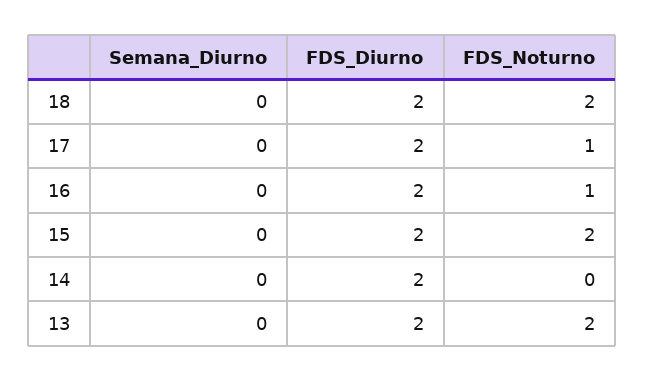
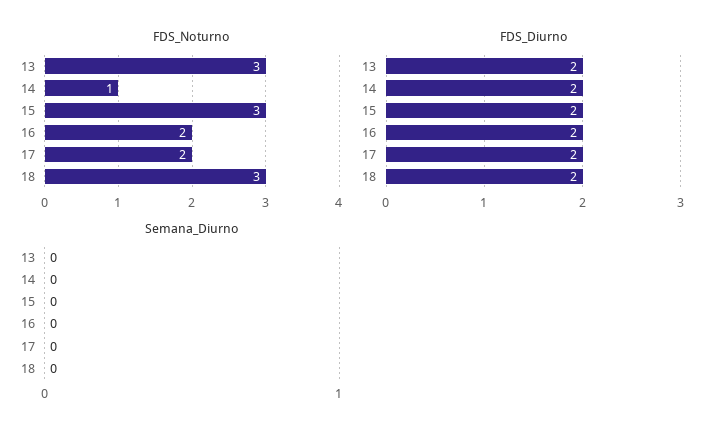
  {
    "Semana_Diurno": {
      "18": 0,
      "17": 0,
      "16": 0,
      "15": 0,
      "14": 0,
      "13": 0
    },
    "FDS_Diurno": {
      "18": 2,
      "17": 2,
      "16": 2,
      "15": 2,
      "14": 2,
      "13": 2
    },
    "FDS_Noturno": {
-     "18": 2,
+     "18": 3,
-     "17": 1,
+     "17": 2,
-     "16": 1,
+     "16": 2,
-     "15": 2,
+     "15": 3,
-     "14": 0,
+     "14": 1,
-     "13": 2
+     "13": 3
    }
  }

